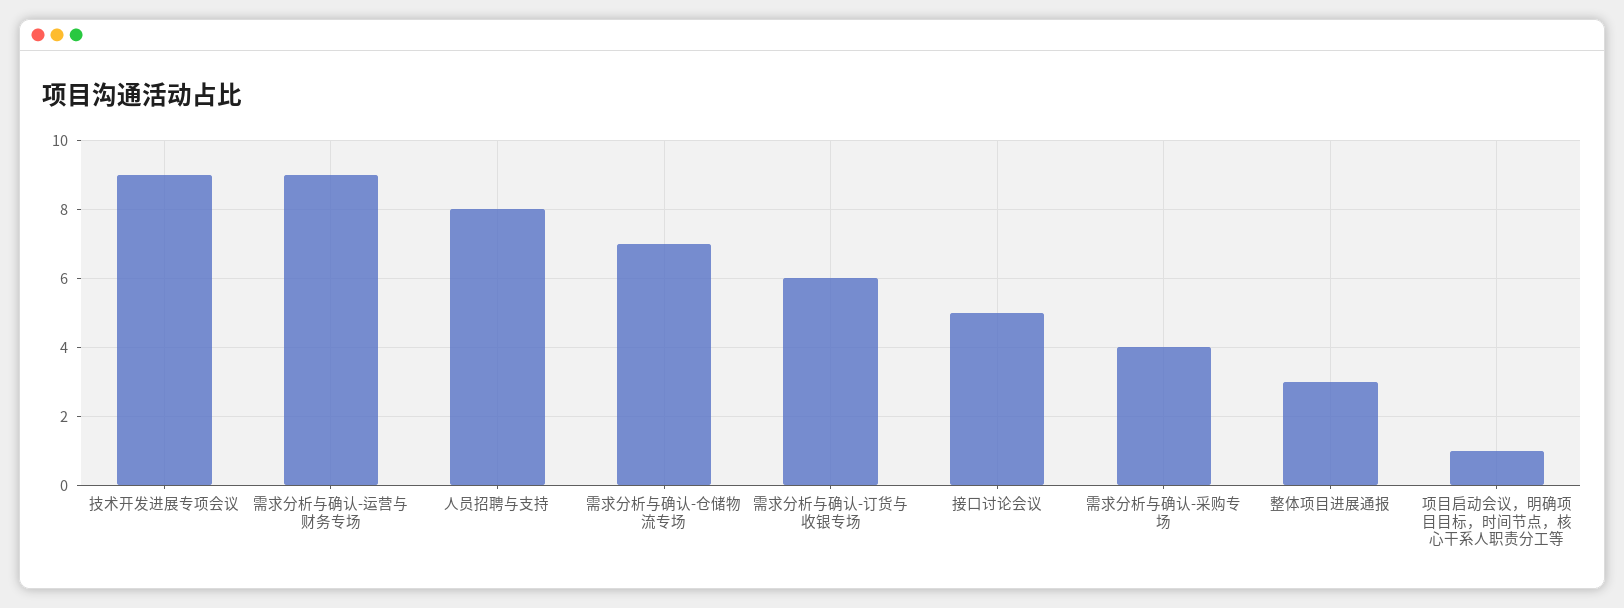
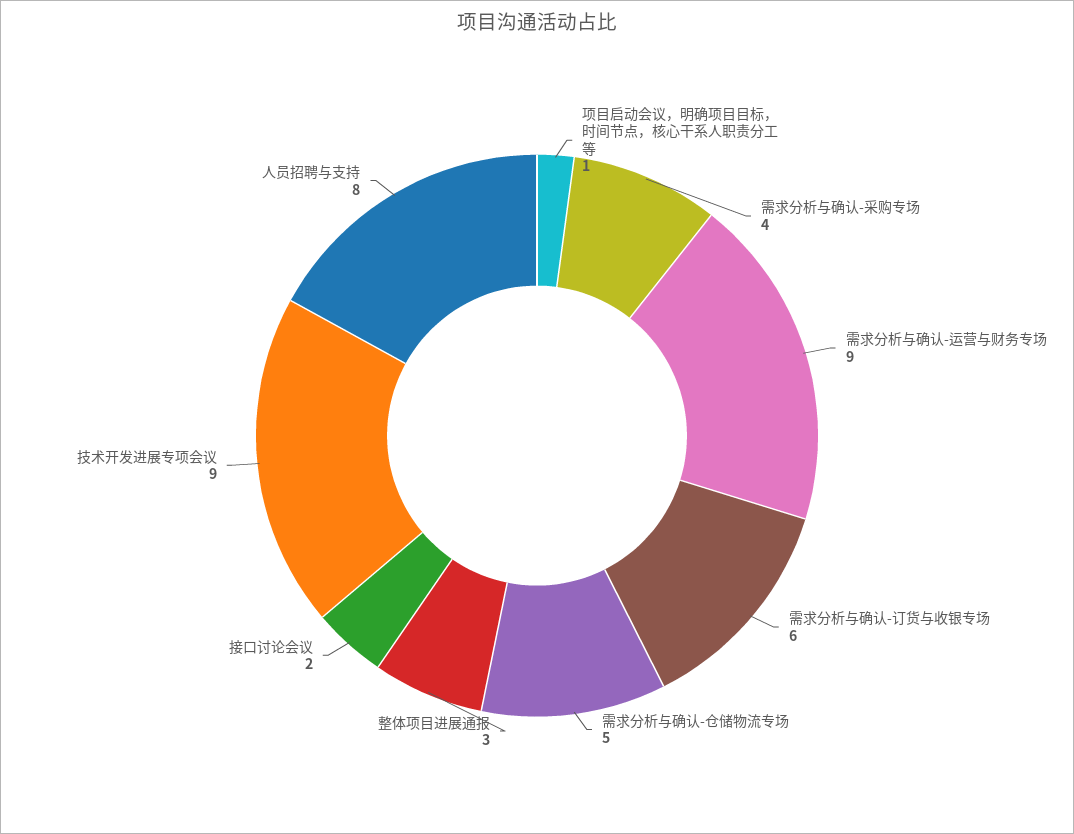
  {
    "技术开发进展专项会议": 9,
    "需求分析与确认-运营与财务专场": 9,
    "人员招聘与支持": 8,
-   "需求分析与确认-仓储物流专场": 7,
+   "需求分析与确认-仓储物流专场": 5,
    "需求分析与确认-订货与收银专场": 6,
-   "接口讨论会议": 5,
+   "接口讨论会议": 2,
    "需求分析与确认-采购专场": 4,
    "整体项目进展通报": 3,
    "项目启动会议，明确项目目标，时间节点，核心干系人职责分工等": 1
  }

